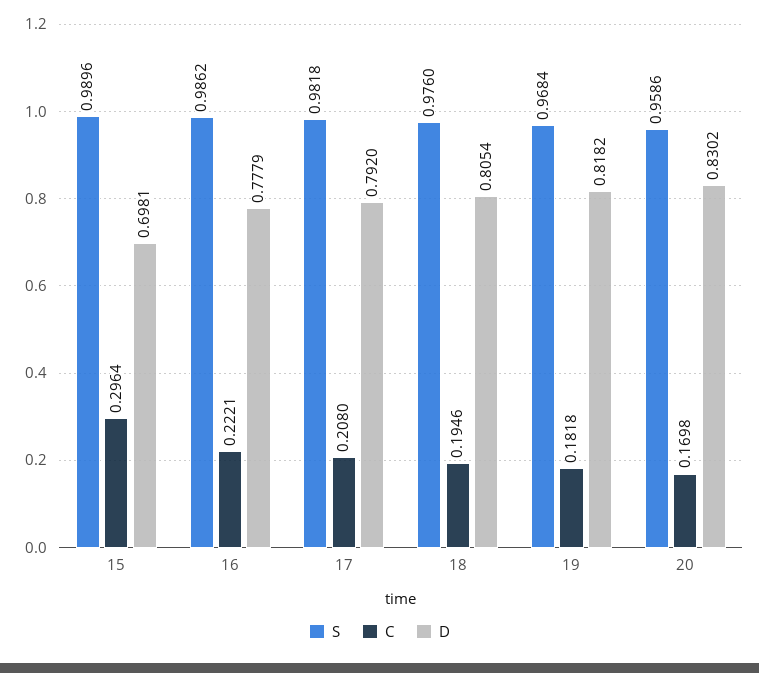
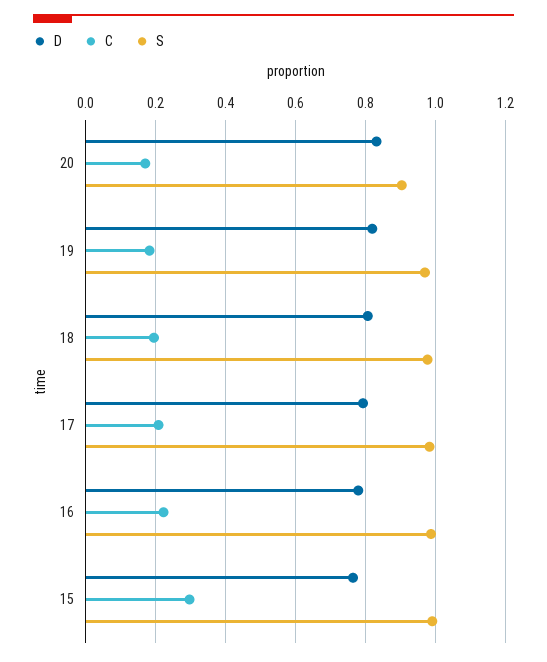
  {
    "S": {
      "15": 0.9896,
      "16": 0.9862,
      "17": 0.9818,
      "18": 0.976,
      "19": 0.9684,
-     "20": 0.9586
+     "20": 0.9
    },
    "C": {
      "15": 0.2964,
      "16": 0.2221,
      "17": 0.208,
      "18": 0.1946,
      "19": 0.1818,
      "20": 0.1698
    },
    "D": {
-     "15": 0.6981,
+     "15": 0.76,
      "16": 0.7779,
      "17": 0.792,
      "18": 0.8054,
      "19": 0.8182,
      "20": 0.8302
    }
  }

